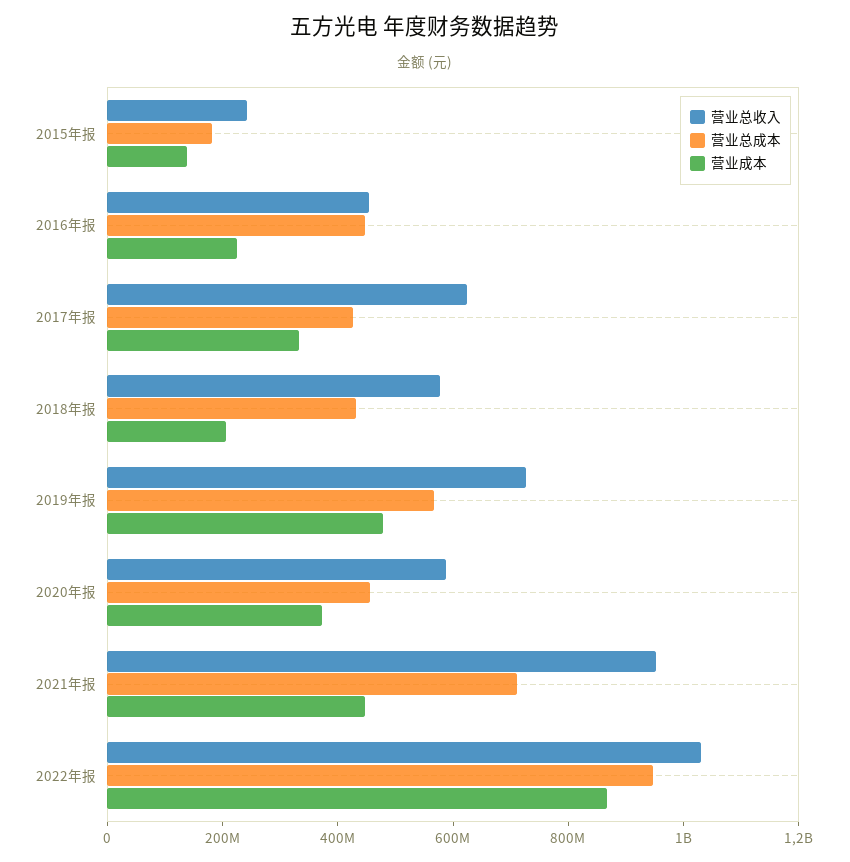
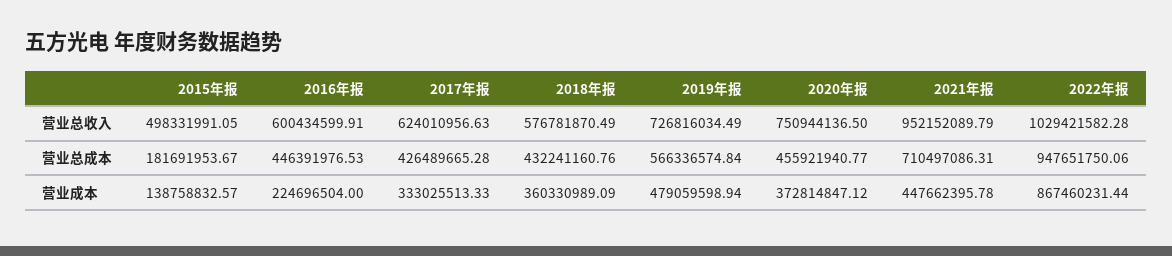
  {
    "营业总收入": {
-     "2015年报": 250000000,
+     "2015年报": 498331991.05,
-     "2016年报": 450000000,
+     "2016年报": 600434599.91,
      "2017年报": 624010956.63,
      "2018年报": 576781870.49,
      "2019年报": 726816034.49,
-     "2020年报": 600000000,
+     "2020年报": 750944136.5,
      "2021年报": 952152089.79,
      "2022年报": 1029421582.28
    },
    "营业总成本": {
      "2015年报": 181691953.67,
      "2016年报": 446391976.53,
      "2017年报": 426489665.28,
      "2018年报": 432241160.76,
      "2019年报": 566336574.84,
      "2020年报": 455921940.77,
      "2021年报": 710497086.31,
      "2022年报": 947651750.06
    },
    "营业成本": {
      "2015年报": 138758832.57,
      "2016年报": 224696504,
      "2017年报": 333025513.33,
-     "2018年报": 200000000,
+     "2018年报": 360330989.09,
      "2019年报": 479059598.94,
      "2020年报": 372814847.12,
      "2021年报": 447662395.78,
      "2022年报": 867460231.44
    }
  }

